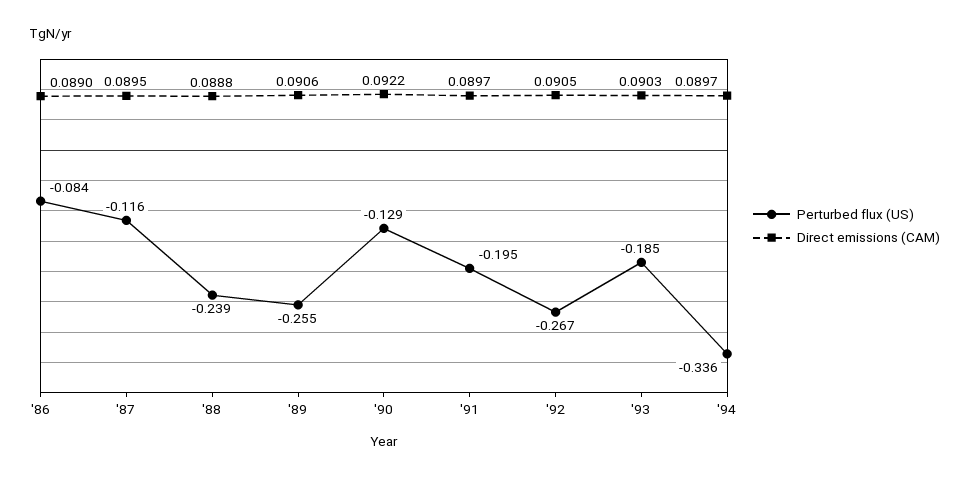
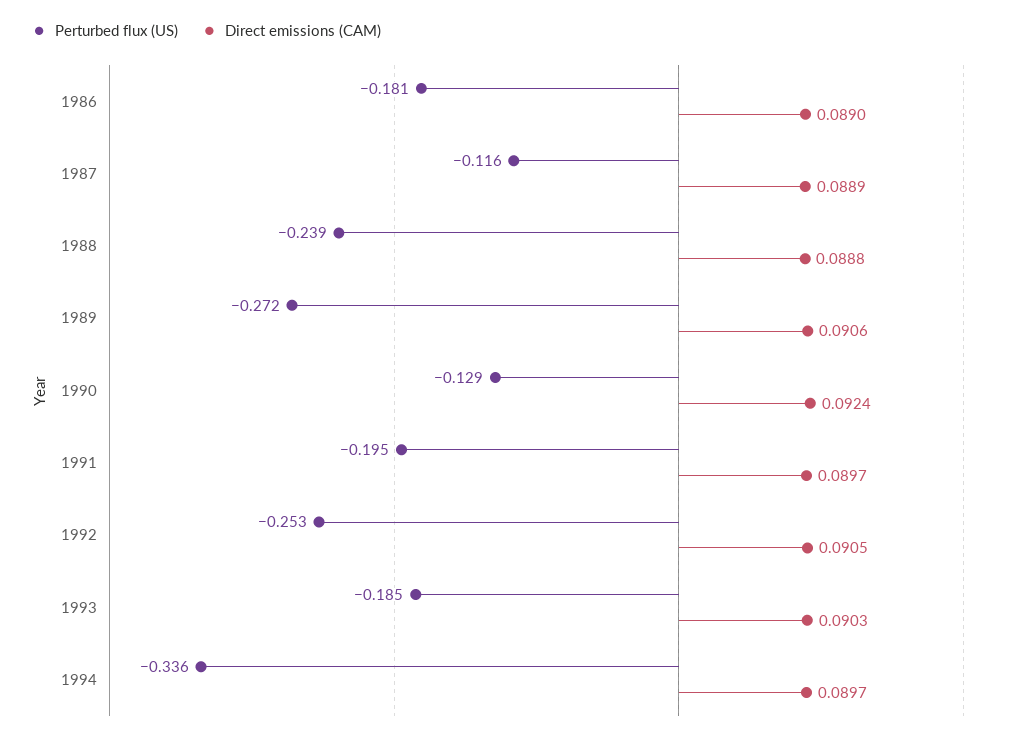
  {
    "Perturbed flux (US)": {
-     "'86": -0.084,
+     "'86": -0.181,
      "'87": -0.116,
      "'88": -0.239,
-     "'89": -0.255,
+     "'89": -0.272,
      "'90": -0.129,
      "'91": -0.195,
-     "'92": -0.267,
+     "'92": -0.253,
      "'93": -0.185,
      "'94": -0.336
    },
    "Direct emissions (CAM)": {
      "'86": 0.089,
-     "'87": 0.0895,
+     "'87": 0.0889,
      "'88": 0.0888,
      "'89": 0.0906,
-     "'90": 0.0922,
+     "'90": 0.0924,
      "'91": 0.0897,
      "'92": 0.0905,
      "'93": 0.0903,
      "'94": 0.0897
    }
  }

